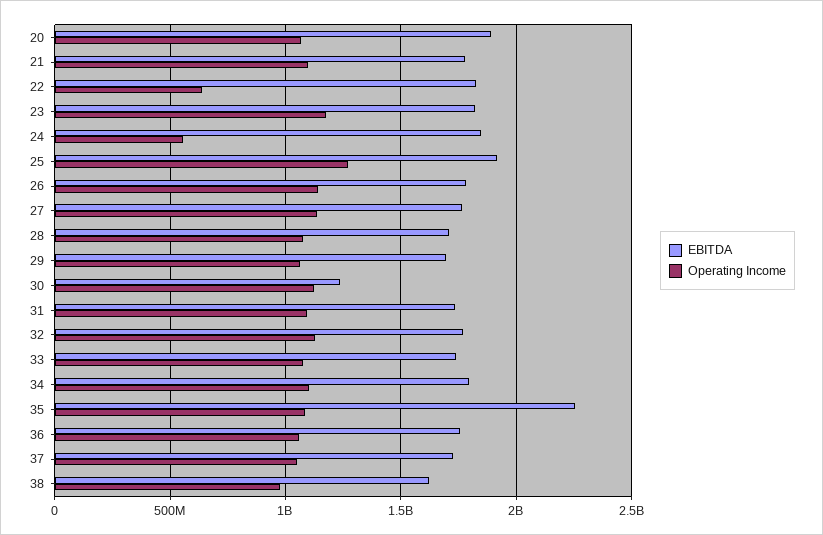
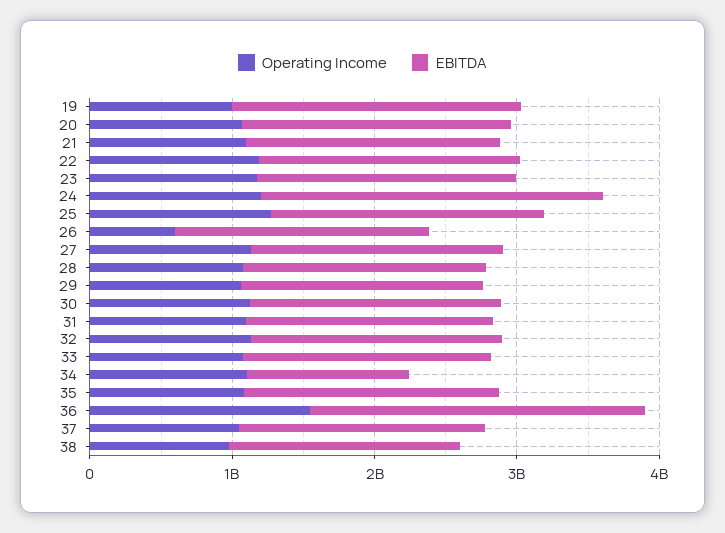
  {
    "EBITDA": {
      "20": 1900000000,
      "21": 1800000000,
      "22": 1850000000,
      "23": 1800000000,
-     "24": 1850000000,
+     "24": 2400000000,
      "25": 1900000000,
      "26": 1800000000,
      "27": 1750000000,
      "28": 1700000000,
      "29": 1700000000,
-     "30": 1250000000,
+     "30": 1800000000,
      "31": 1750000000,
      "32": 1750000000,
      "33": 1750000000,
-     "34": 1800000000,
+     "34": 1200000000,
-     "35": 2250000000,
+     "35": 1800000000,
-     "36": 1750000000,
+     "36": 2400000000,
      "37": 1700000000,
-     "38": 1600000000
+     "38": 1600000000,
+     "19": 2000000000
    },
    "Operating Income": {
      "20": 1050000000,
      "21": 1100000000,
-     "22": 650000000,
+     "22": 1200000000,
      "23": 1200000000,
-     "24": 550000000,
+     "24": 1200000000,
      "25": 1250000000,
-     "26": 1150000000,
+     "26": 600000000,
      "27": 1150000000,
      "28": 1050000000,
      "29": 1050000000,
      "30": 1100000000,
      "31": 1100000000,
      "32": 1150000000,
      "33": 1100000000,
      "34": 1100000000,
      "35": 1100000000,
-     "36": 1050000000,
+     "36": 1600000000,
      "37": 1050000000,
-     "38": 1000000000
+     "38": 1000000000,
+     "19": 1000000000
    }
  }

